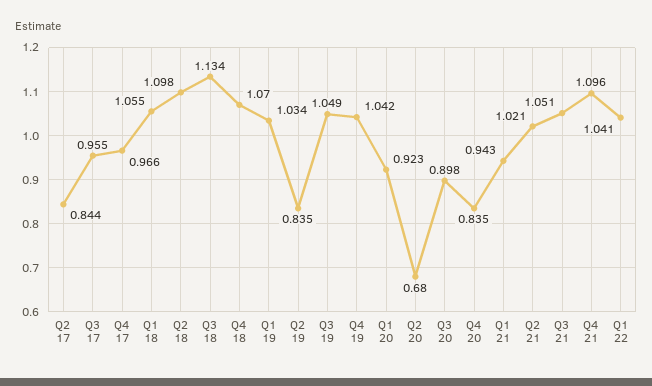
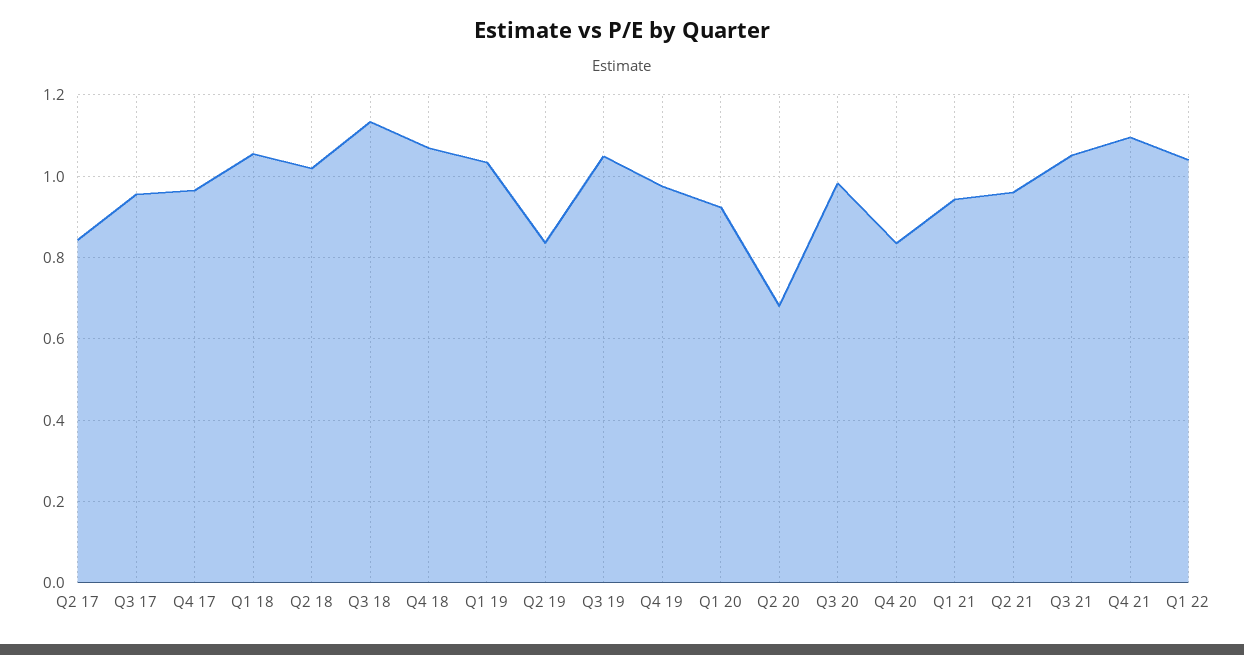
  {
    "Q2 17": 0.844,
    "Q3 17": 0.955,
    "Q4 17": 0.966,
    "Q1 18": 1.055,
-   "Q2 18": 1.098,
+   "Q2 18": 1.02,
    "Q3 18": 1.134,
    "Q4 18": 1.07,
    "Q1 19": 1.034,
    "Q2 19": 0.835,
    "Q3 19": 1.049,
-   "Q4 19": 1.042,
+   "Q4 19": 0.98,
    "Q1 20": 0.923,
    "Q2 20": 0.68,
-   "Q3 20": 0.898,
+   "Q3 20": 0.98,
    "Q4 20": 0.835,
    "Q1 21": 0.943,
-   "Q2 21": 1.021,
+   "Q2 21": 0.96,
    "Q3 21": 1.051,
    "Q4 21": 1.096,
    "Q1 22": 1.041
  }

